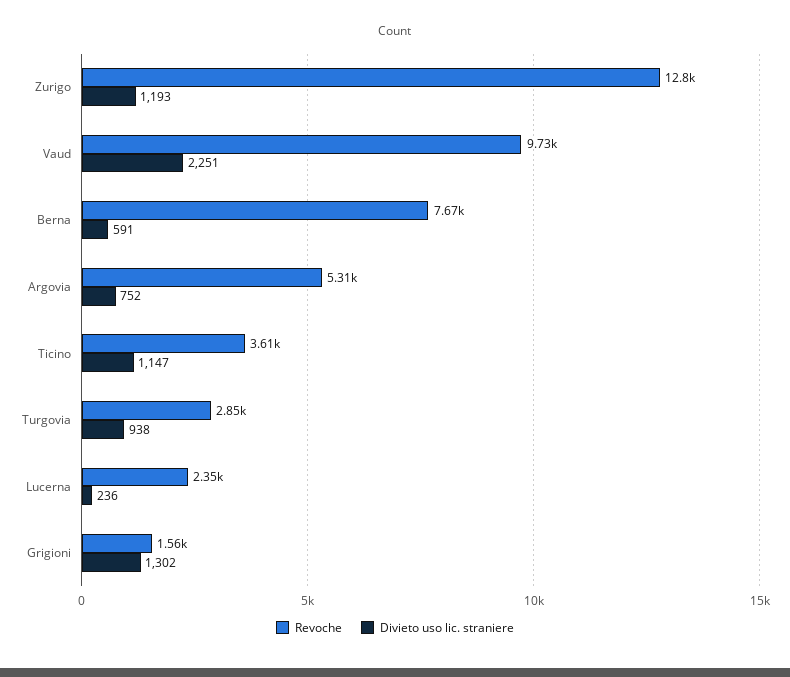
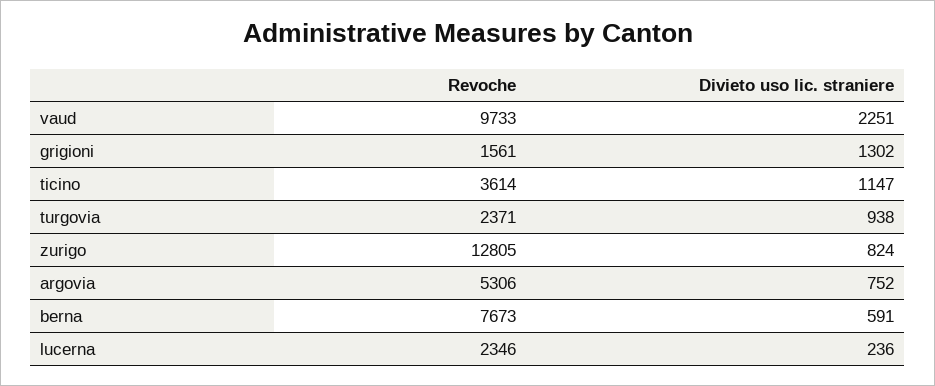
  {
    "Revoche": {
      "Zurigo": 12805,
      "Vaud": 9733,
      "Berna": 7673,
      "Argovia": 5306,
      "Ticino": 3614,
-     "Turgovia": 2850,
+     "Turgovia": 2371,
      "Lucerna": 2346,
      "Grigioni": 1561
    },
    "Divieto uso lic. straniere": {
-     "Zurigo": 1193,
+     "Zurigo": 824,
      "Vaud": 2251,
      "Berna": 591,
      "Argovia": 752,
      "Ticino": 1147,
      "Turgovia": 938,
      "Lucerna": 236,
      "Grigioni": 1302
    }
  }

